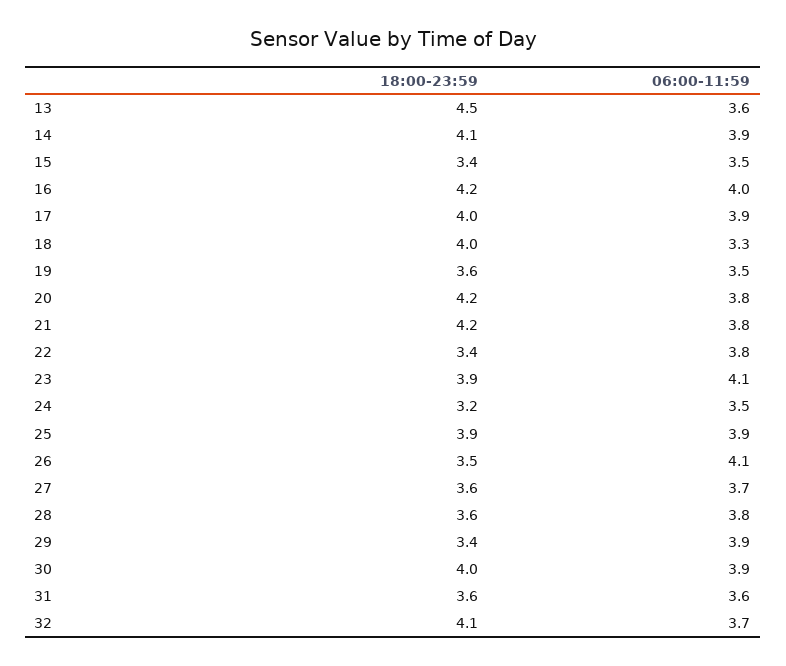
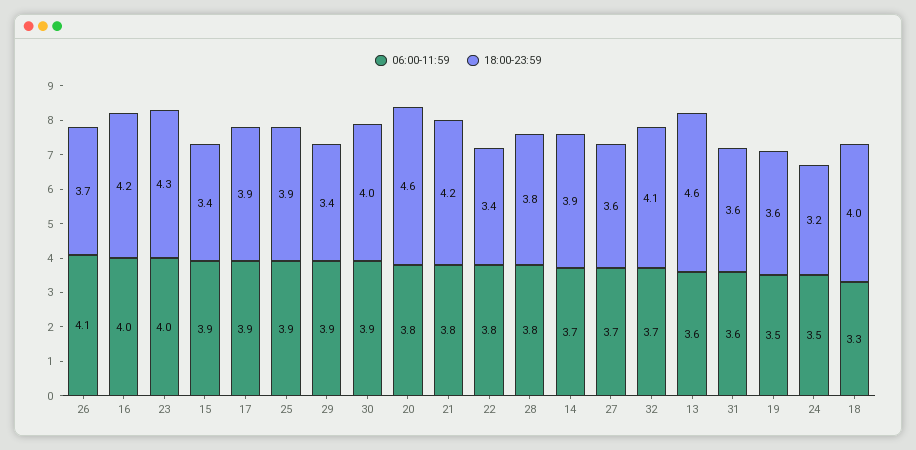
  {
    "18:00-23:59": {
-     "13": 4.5,
+     "13": 4.6,
-     "14": 4.1,
+     "14": 3.9,
      "15": 3.4,
      "16": 4.2,
-     "17": 4,
+     "17": 3.9,
      "18": 4,
      "19": 3.6,
-     "20": 4.2,
+     "20": 4.6,
      "21": 4.2,
      "22": 3.4,
-     "23": 3.9,
+     "23": 4.3,
      "24": 3.2,
      "25": 3.9,
-     "26": 3.5,
+     "26": 3.7,
      "27": 3.6,
-     "28": 3.6,
+     "28": 3.8,
      "29": 3.4,
      "30": 4,
      "31": 3.6,
      "32": 4.1
    },
    "06:00-11:59": {
      "13": 3.6,
-     "14": 3.9,
+     "14": 3.7,
-     "15": 3.5,
+     "15": 3.9,
      "16": 4,
      "17": 3.9,
      "18": 3.3,
      "19": 3.5,
      "20": 3.8,
      "21": 3.8,
      "22": 3.8,
-     "23": 4.1,
+     "23": 4,
      "24": 3.5,
      "25": 3.9,
      "26": 4.1,
      "27": 3.7,
      "28": 3.8,
      "29": 3.9,
      "30": 3.9,
      "31": 3.6,
      "32": 3.7
    }
  }

